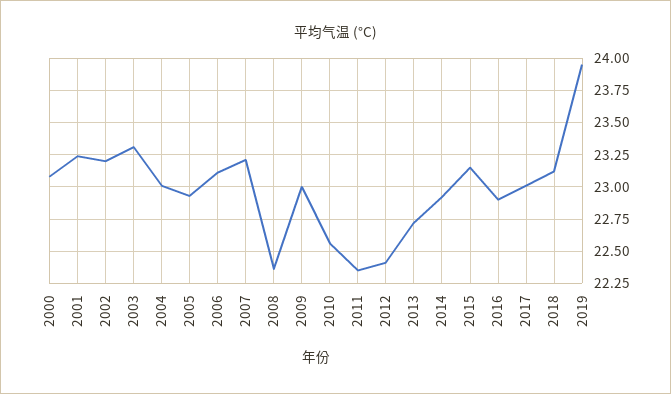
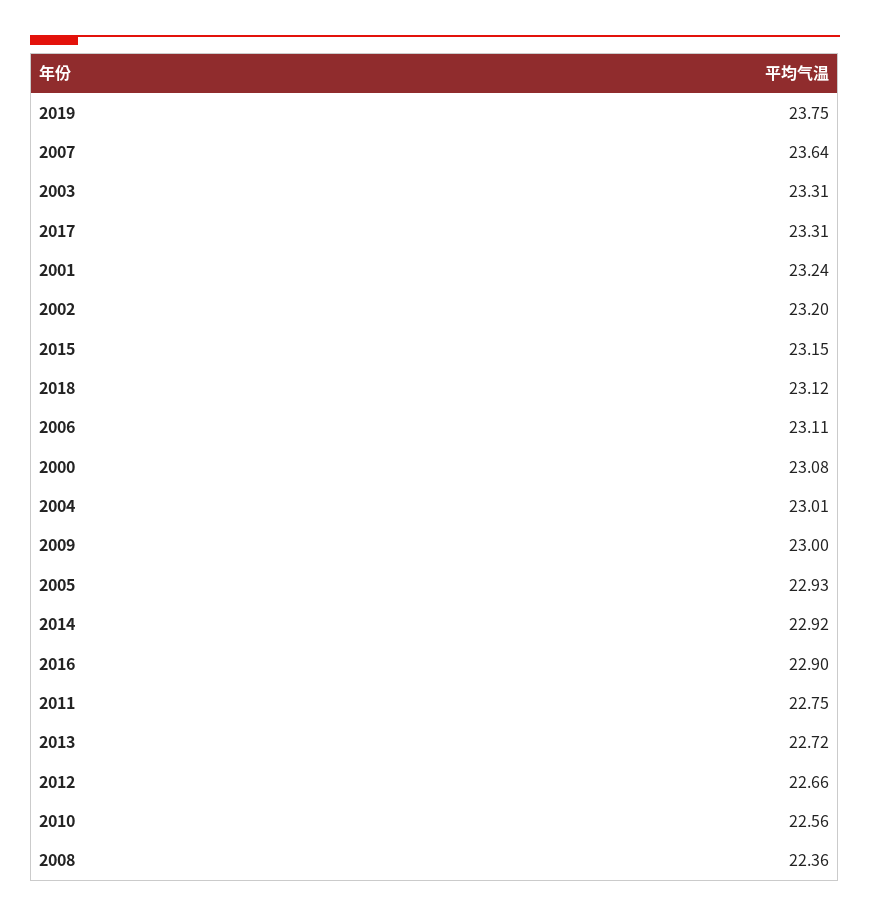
  {
    "2000": 23.08,
    "2001": 23.24,
    "2002": 23.2,
    "2003": 23.31,
    "2004": 23.01,
    "2005": 22.93,
    "2006": 23.11,
-   "2007": 23.2,
+   "2007": 23.64,
    "2008": 22.36,
    "2009": 23,
    "2010": 22.56,
-   "2011": 22.35,
+   "2011": 22.75,
-   "2012": 22.4,
+   "2012": 22.66,
    "2013": 22.72,
    "2014": 22.92,
    "2015": 23.15,
    "2016": 22.9,
-   "2017": 23,
+   "2017": 23.31,
    "2018": 23.12,
-   "2019": 23.95
+   "2019": 23.75
  }

